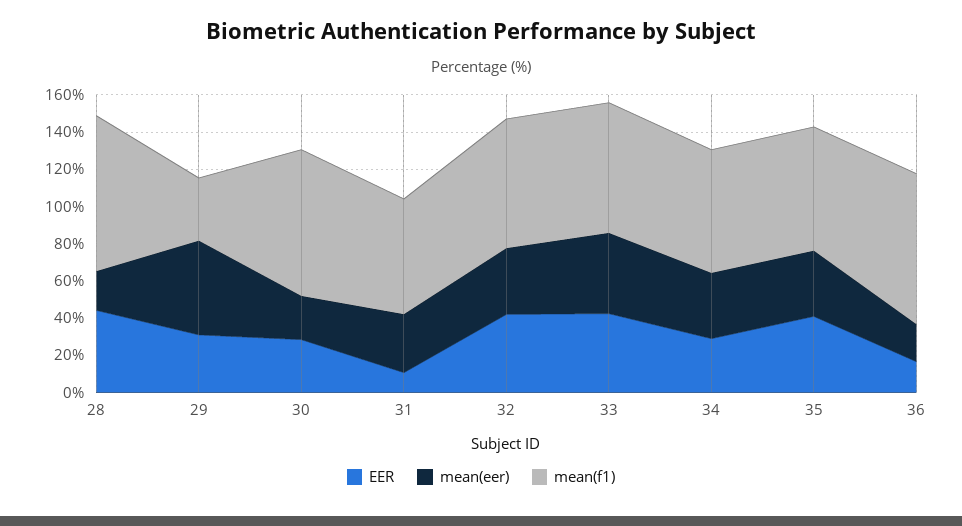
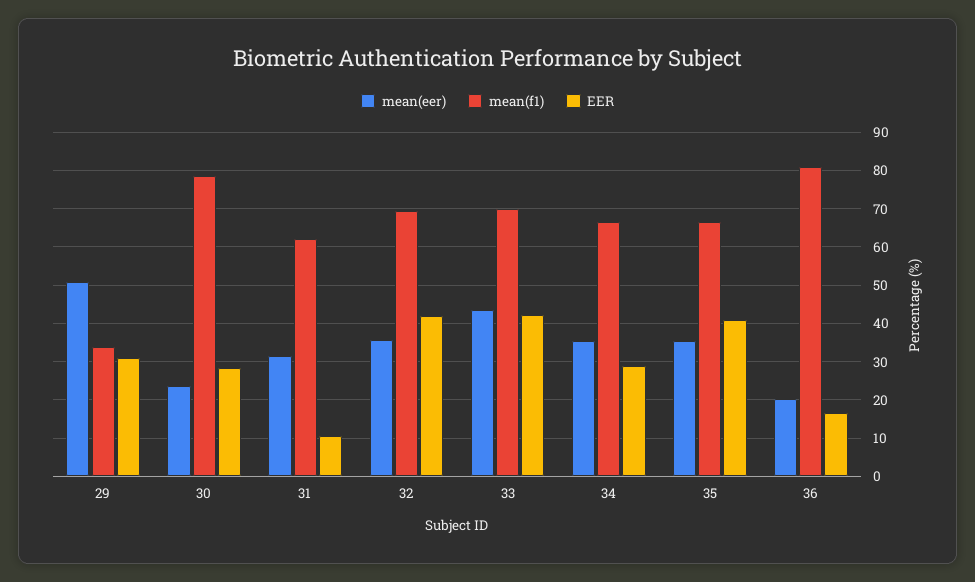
  {
    "EER": {
-     "28": 45,
      "29": 30,
      "30": 28,
      "31": 10,
      "32": 42,
      "33": 42,
      "34": 28,
      "35": 40,
      "36": 16
    },
    "mean(eer)": {
-     "28": 20,
      "29": 50,
      "30": 24,
      "31": 32,
      "32": 36,
      "33": 44,
      "34": 36,
      "35": 36,
      "36": 20
    },
    "mean(f1)": {
-     "28": 85,
      "29": 34,
      "30": 78,
      "31": 62,
      "32": 70,
      "33": 70,
      "34": 66,
      "35": 66,
      "36": 80
    }
  }

